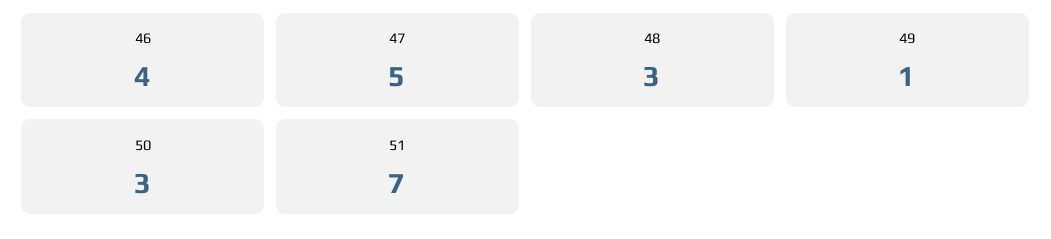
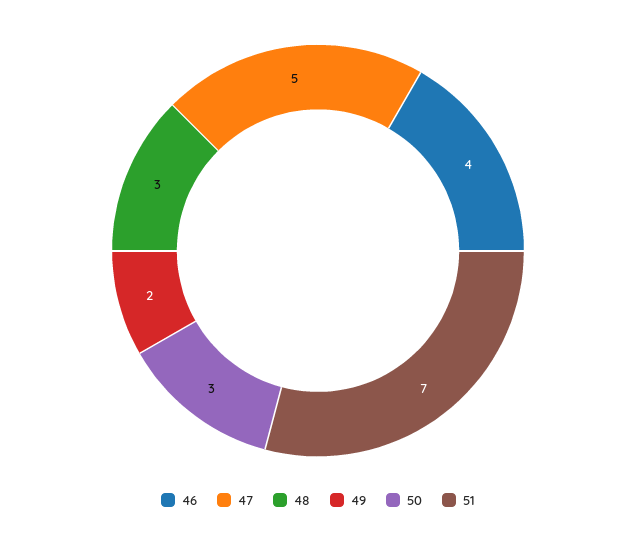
  {
    "46": 4,
    "47": 5,
    "48": 3,
-   "49": 1,
+   "49": 2,
    "50": 3,
    "51": 7
  }

